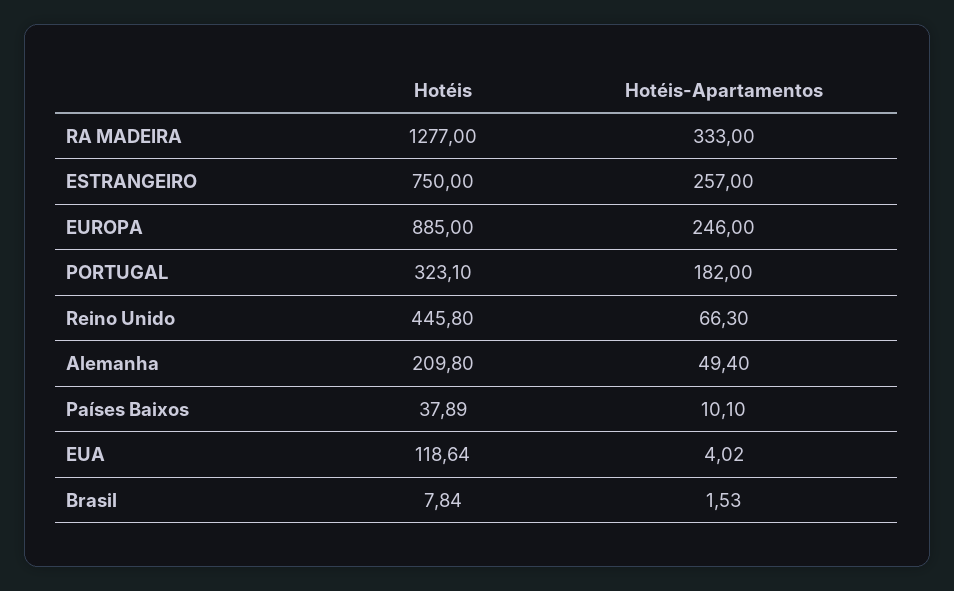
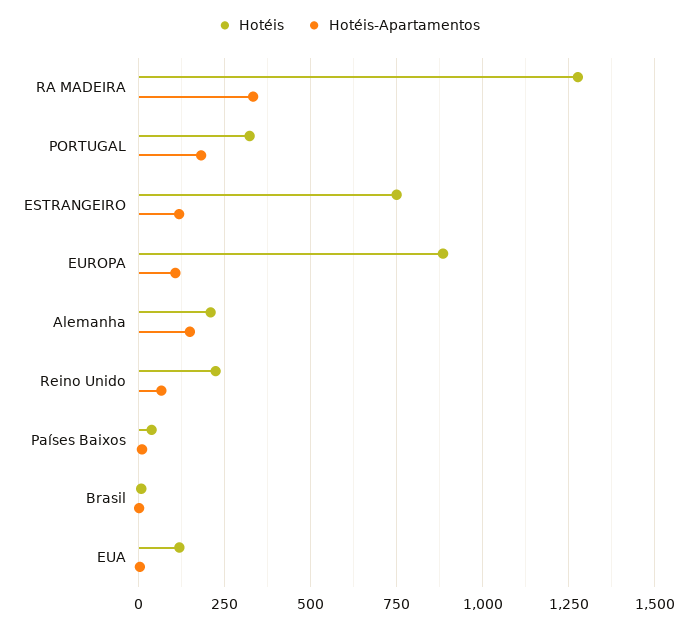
  {
    "Hotéis": {
      "RA MADEIRA": 1277,
      "ESTRANGEIRO": 750,
      "EUROPA": 885,
      "PORTUGAL": 323.1,
-     "Reino Unido": 445.8,
+     "Reino Unido": 225,
      "Alemanha": 209.8,
      "Países Baixos": 37.89,
      "EUA": 118.64,
      "Brasil": 7.84
    },
    "Hotéis-Apartamentos": {
      "RA MADEIRA": 333,
-     "ESTRANGEIRO": 257,
+     "ESTRANGEIRO": 125,
-     "EUROPA": 246,
+     "EUROPA": 100,
      "PORTUGAL": 182,
      "Reino Unido": 66.3,
-     "Alemanha": 49.4,
+     "Alemanha": 150,
      "Países Baixos": 10.1,
      "EUA": 4.02,
      "Brasil": 1.53
    }
  }

